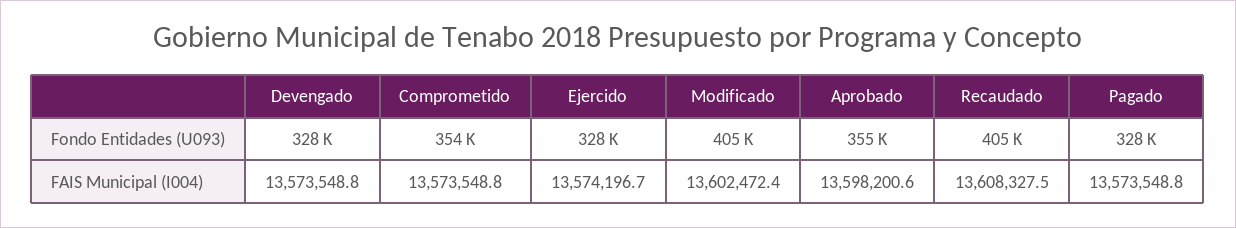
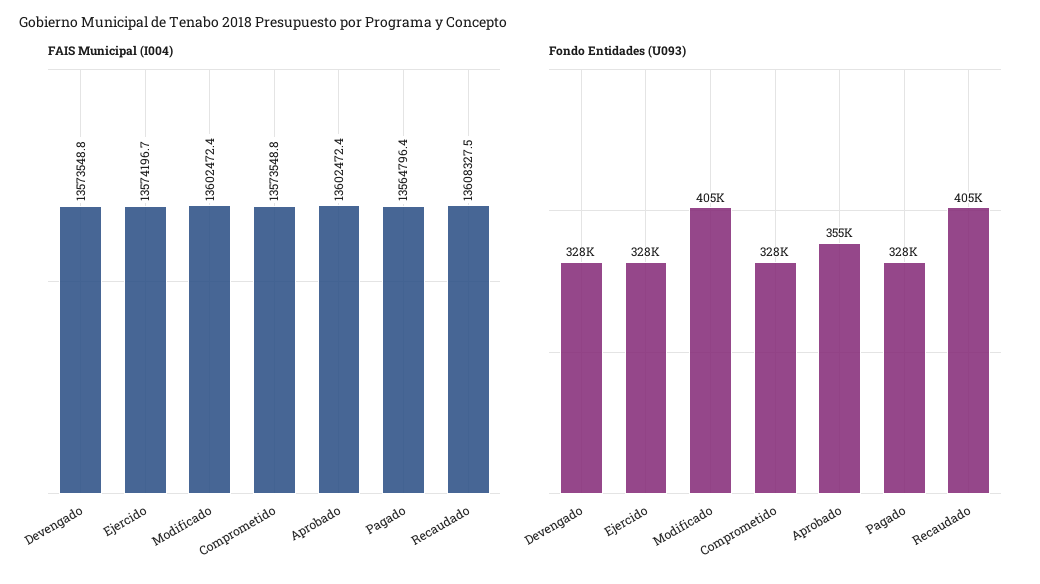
  {
    "Fondo Entidades (U093)": {
      "Devengado": 328000,
-     "Comprometido": 354000,
+     "Comprometido": 328000,
      "Ejercido": 328000,
      "Modificado": 405000,
      "Aprobado": 355000,
      "Recaudado": 405000,
      "Pagado": 328000
    },
    "FAIS Municipal (I004)": {
      "Devengado": 13573548.8,
      "Comprometido": 13573548.8,
      "Ejercido": 13574196.7,
      "Modificado": 13602472.4,
-     "Aprobado": 13598200.6,
+     "Aprobado": 13602472.4,
      "Recaudado": 13608327.5,
-     "Pagado": 13573548.8
+     "Pagado": 13564796.4
    }
  }

